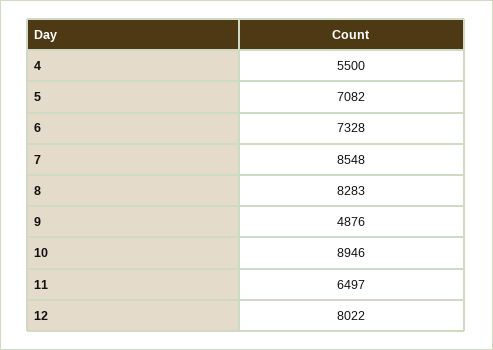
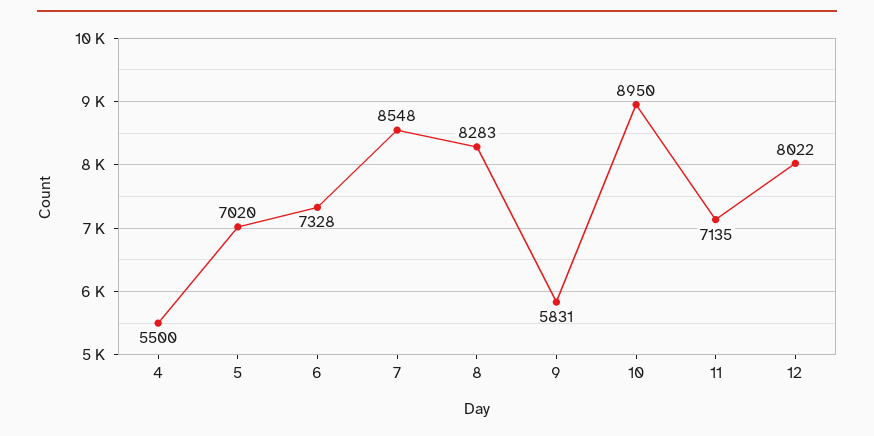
  {
    "4": 5500,
-   "5": 7082,
+   "5": 7020,
    "6": 7328,
    "7": 8548,
    "8": 8283,
-   "9": 4876,
+   "9": 5831,
-   "10": 8946,
+   "10": 8950,
-   "11": 6497,
+   "11": 7135,
    "12": 8022
  }

